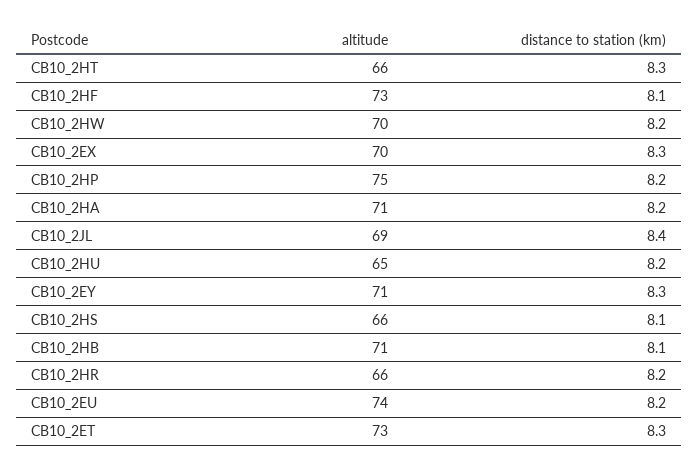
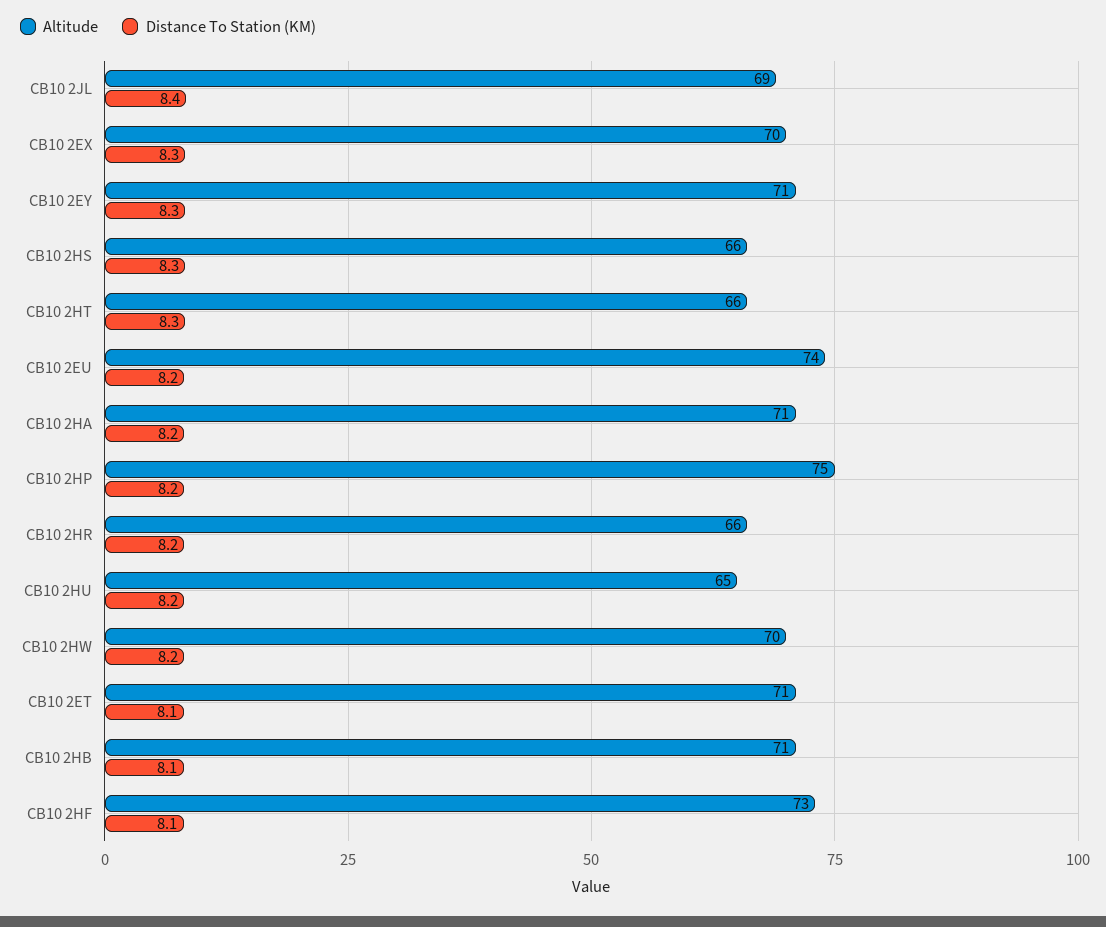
  {
    "altitude": {
      "CB10_2HT": 66,
      "CB10_2HF": 73,
      "CB10_2HW": 70,
      "CB10_2EX": 70,
      "CB10_2HP": 75,
      "CB10_2HA": 71,
      "CB10_2JL": 69,
      "CB10_2HU": 65,
      "CB10_2EY": 71,
      "CB10_2HS": 66,
      "CB10_2HB": 71,
      "CB10_2HR": 66,
      "CB10_2EU": 74,
-     "CB10_2ET": 73
+     "CB10_2ET": 71
    },
    "distance to station (km)": {
      "CB10_2HT": 8.3,
      "CB10_2HF": 8.1,
      "CB10_2HW": 8.2,
      "CB10_2EX": 8.3,
      "CB10_2HP": 8.2,
      "CB10_2HA": 8.2,
      "CB10_2JL": 8.4,
      "CB10_2HU": 8.2,
      "CB10_2EY": 8.3,
-     "CB10_2HS": 8.1,
+     "CB10_2HS": 8.3,
      "CB10_2HB": 8.1,
      "CB10_2HR": 8.2,
      "CB10_2EU": 8.2,
-     "CB10_2ET": 8.3
+     "CB10_2ET": 8.1
    }
  }

